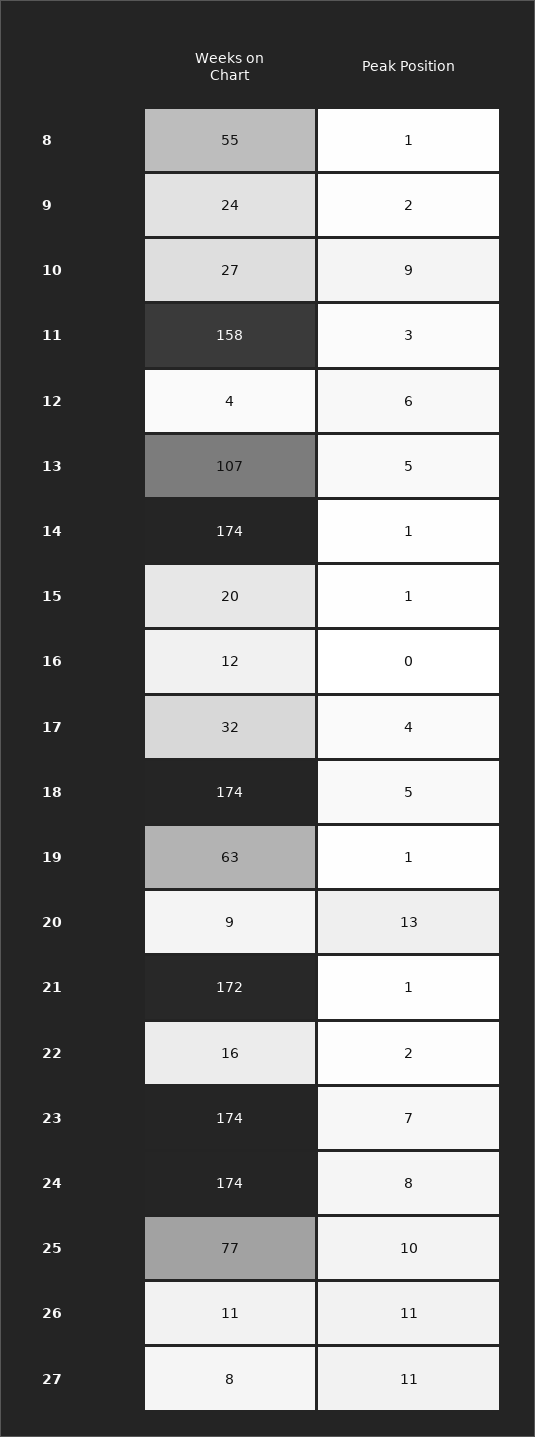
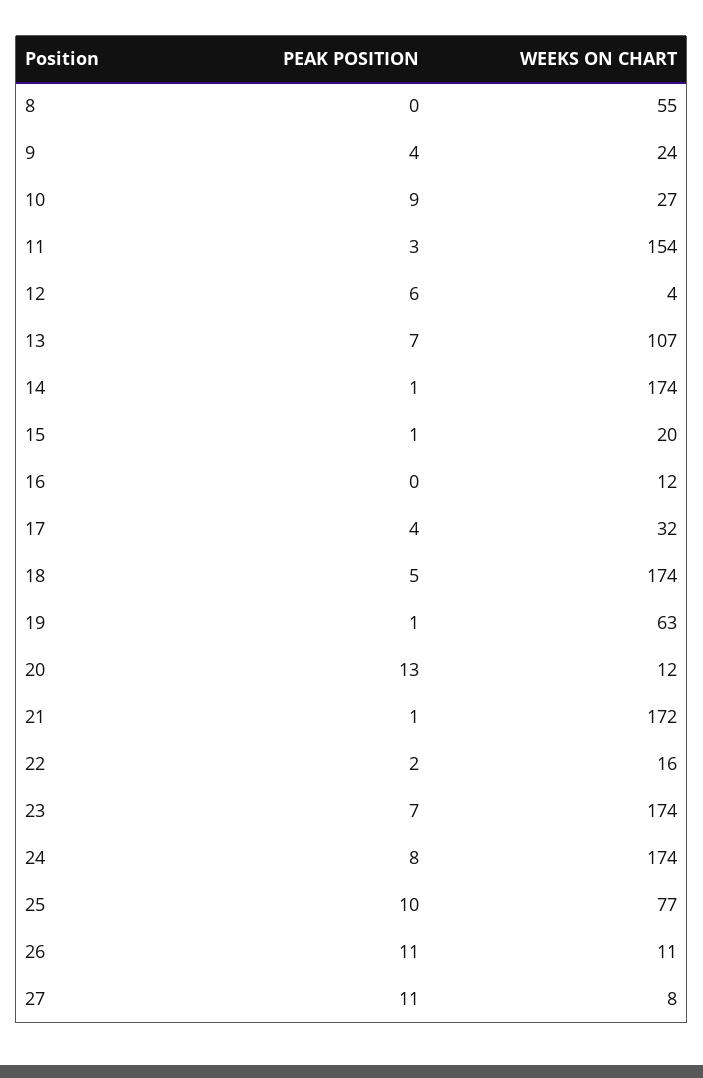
  {
    "Weeks on Chart": {
      "8": 55,
      "9": 24,
      "10": 27,
-     "11": 158,
+     "11": 154,
      "12": 4,
      "13": 107,
      "14": 174,
      "15": 20,
      "16": 12,
      "17": 32,
      "18": 174,
      "19": 63,
-     "20": 9,
+     "20": 12,
      "21": 172,
      "22": 16,
      "23": 174,
      "24": 174,
      "25": 77,
      "26": 11,
      "27": 8
    },
    "Peak Position": {
-     "8": 1,
+     "8": 0,
-     "9": 2,
+     "9": 4,
      "10": 9,
      "11": 3,
      "12": 6,
-     "13": 5,
+     "13": 7,
      "14": 1,
      "15": 1,
      "16": 0,
      "17": 4,
      "18": 5,
      "19": 1,
      "20": 13,
      "21": 1,
      "22": 2,
      "23": 7,
      "24": 8,
      "25": 10,
      "26": 11,
      "27": 11
    }
  }

